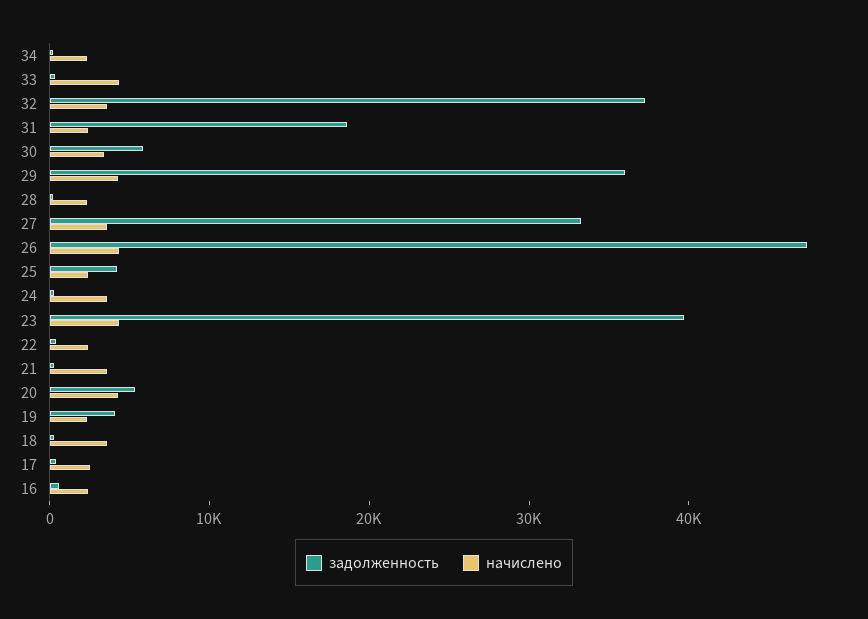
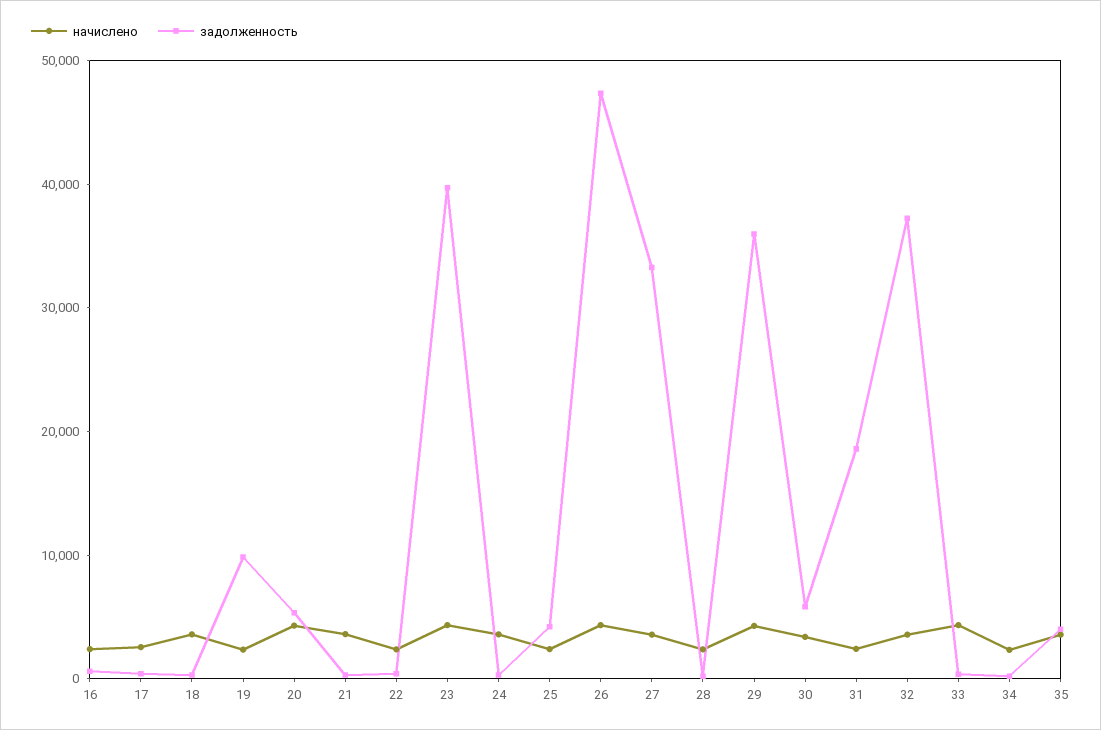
  {
    "задолженность": {
      "34": 0,
      "33": 0,
      "32": 38000,
      "31": 18000,
      "30": 6000,
      "29": 36000,
      "28": 0,
      "27": 34000,
      "26": 48000,
      "25": 4000,
      "24": 0,
      "23": 40000,
      "22": 0,
      "21": 0,
      "20": 6000,
-     "19": 4000,
+     "19": 10000,
      "18": 0,
      "17": 0,
-     "16": 0
+     "16": 0,
+     "35": 4000
    },
    "начислено": {
      "34": 2000,
      "33": 4000,
      "32": 4000,
      "31": 2000,
      "30": 4000,
      "29": 4000,
      "28": 2000,
      "27": 4000,
      "26": 4000,
      "25": 2000,
      "24": 4000,
      "23": 4000,
      "22": 2000,
      "21": 4000,
      "20": 4000,
      "19": 2000,
      "18": 4000,
      "17": 2000,
-     "16": 2000
+     "16": 2000,
+     "35": 4000
    }
  }

